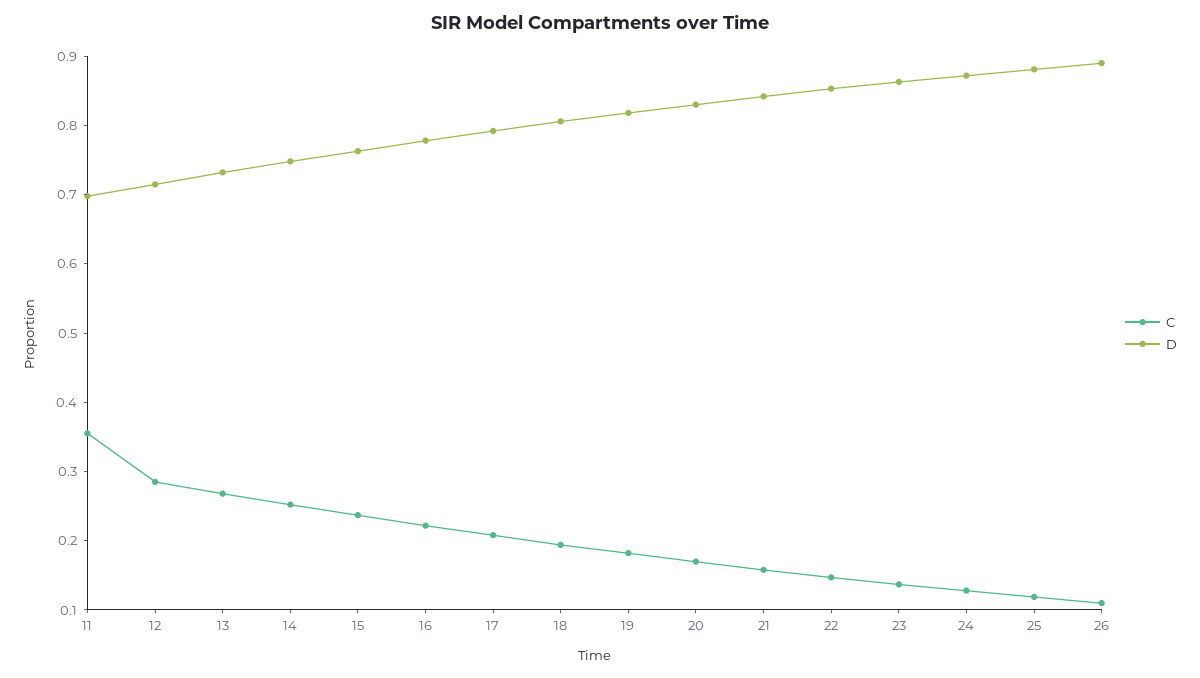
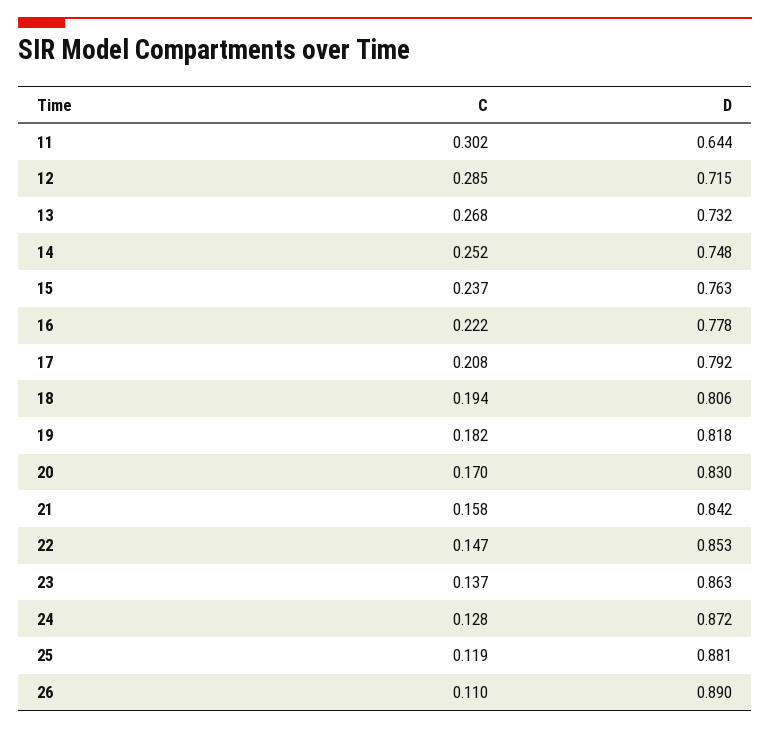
  {
    "C": {
-     "11": 0.36,
+     "11": 0.302,
      "12": 0.285,
      "13": 0.268,
      "14": 0.252,
      "15": 0.237,
      "16": 0.222,
      "17": 0.208,
      "18": 0.194,
      "19": 0.182,
      "20": 0.17,
      "21": 0.158,
      "22": 0.147,
      "23": 0.137,
      "24": 0.128,
      "25": 0.119,
      "26": 0.11
    },
    "D": {
-     "11": 0.7,
+     "11": 0.644,
      "12": 0.715,
      "13": 0.732,
      "14": 0.748,
      "15": 0.763,
      "16": 0.778,
      "17": 0.792,
      "18": 0.806,
      "19": 0.818,
      "20": 0.83,
      "21": 0.842,
      "22": 0.853,
      "23": 0.863,
      "24": 0.872,
      "25": 0.881,
      "26": 0.89
    }
  }

